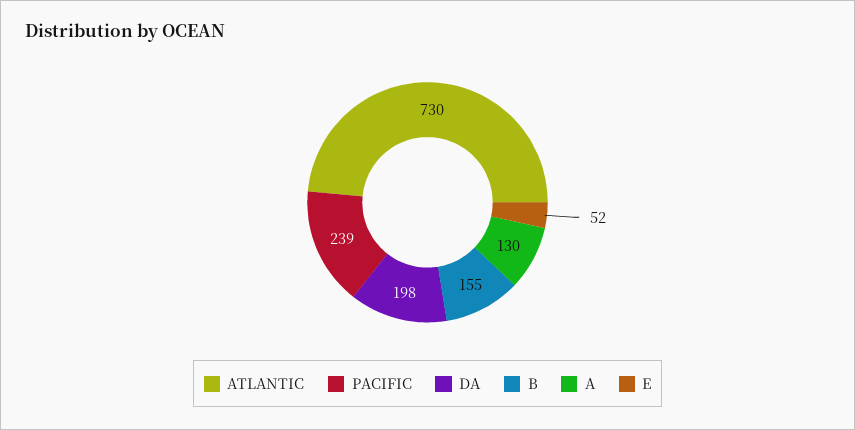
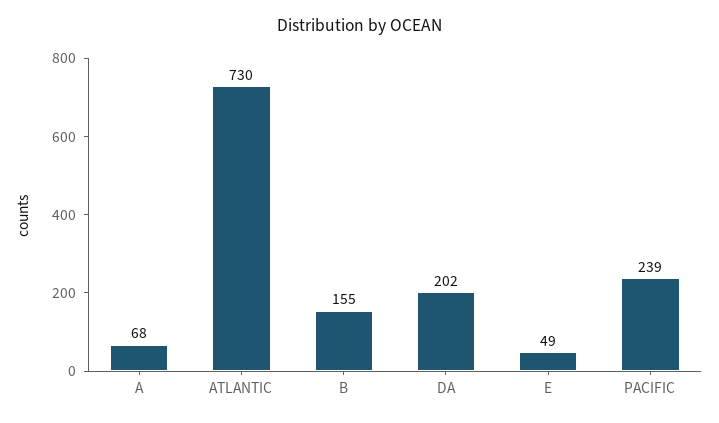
  {
    "ATLANTIC": 730,
    "PACIFIC": 239,
-   "DA": 198,
+   "DA": 202,
    "B": 155,
-   "A": 130,
+   "A": 68,
-   "E": 52
+   "E": 49
  }

